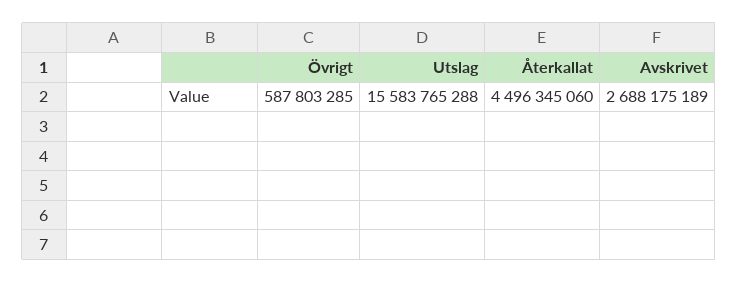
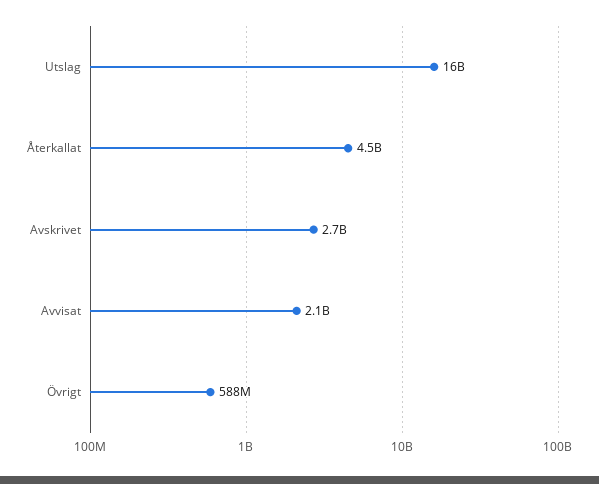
  {
    "Övrigt": 587803285,
    "Utslag": 15583765288,
    "Återkallat": 4496345060,
-   "Avskrivet": 2688175189
+   "Avskrivet": 2688175189,
+   "Avvisat": 2100000000
  }

